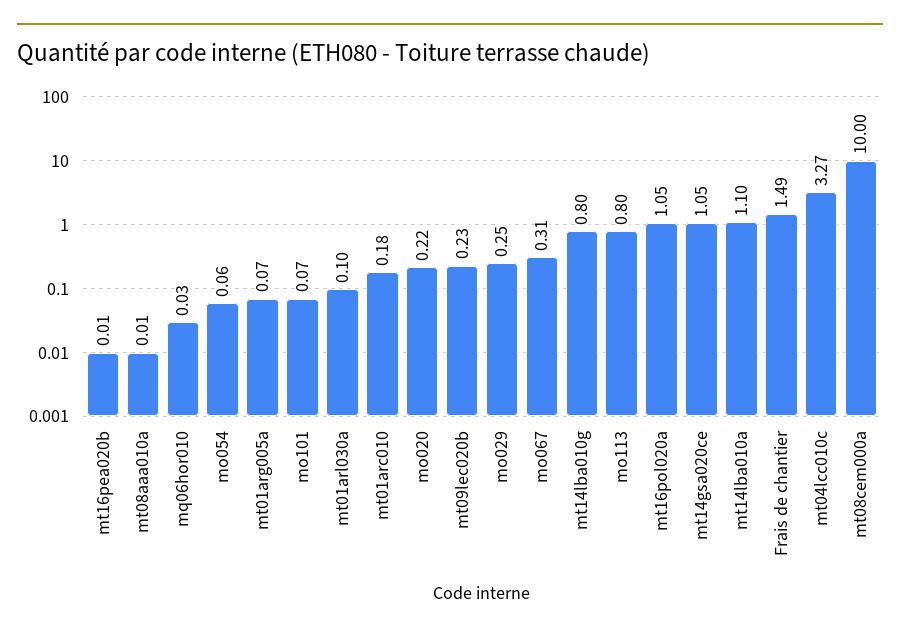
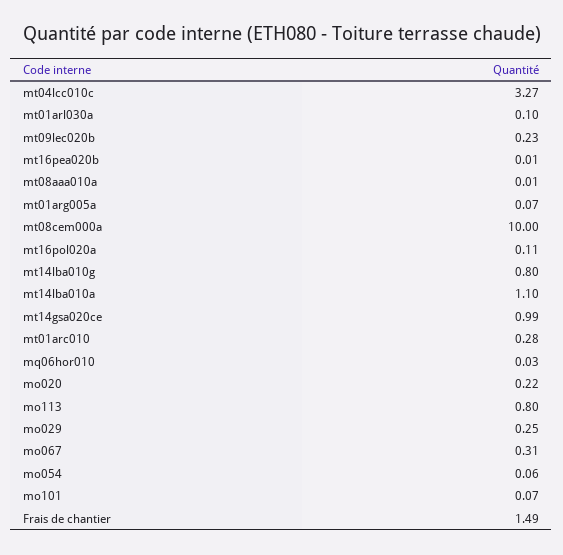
  {
    "mt16pea020b": 0.01,
    "mt08aaa010a": 0.01,
    "mq06hor010": 0.03,
    "mo054": 0.06,
    "mt01arg005a": 0.07,
    "mo101": 0.07,
    "mt01arl030a": 0.1,
-   "mt01arc010": 0.18,
+   "mt01arc010": 0.28,
    "mo020": 0.22,
    "mt09lec020b": 0.23,
    "mo029": 0.25,
    "mo067": 0.31,
    "mt14lba010g": 0.8,
    "mo113": 0.8,
-   "mt16pol020a": 1.05,
+   "mt16pol020a": 0.11,
-   "mt14gsa020ce": 1.05,
+   "mt14gsa020ce": 0.99,
    "mt14lba010a": 1.1,
    "Frais de chantier": 1.49,
    "mt04lcc010c": 3.27,
    "mt08cem000a": 10
  }

